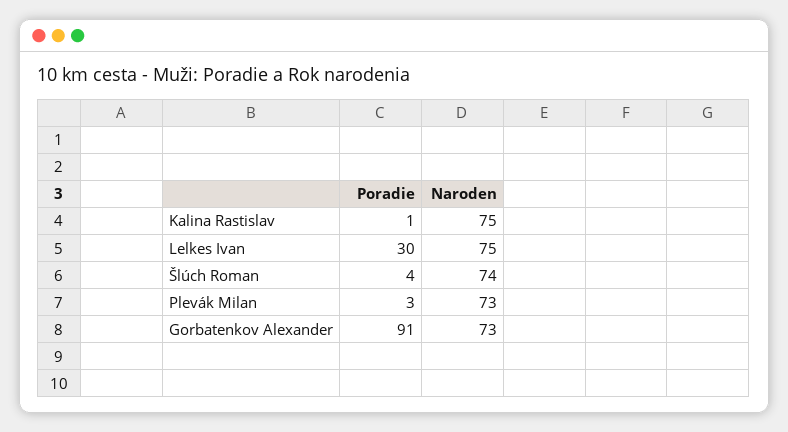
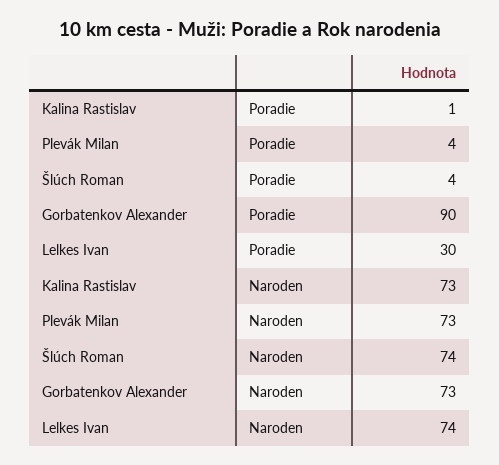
  {
    "Poradie": {
      "Kalina Rastislav": 1,
      "Lelkes Ivan": 30,
      "Šlúch Roman": 4,
-     "Plevák Milan": 3,
+     "Plevák Milan": 4,
-     "Gorbatenkov Alexander": 91
+     "Gorbatenkov Alexander": 90
    },
    "Naroden": {
-     "Kalina Rastislav": 75,
+     "Kalina Rastislav": 73,
-     "Lelkes Ivan": 75,
+     "Lelkes Ivan": 74,
      "Šlúch Roman": 74,
      "Plevák Milan": 73,
      "Gorbatenkov Alexander": 73
    }
  }

